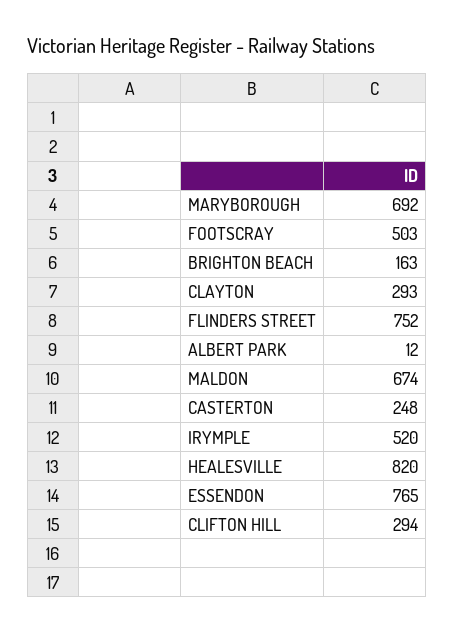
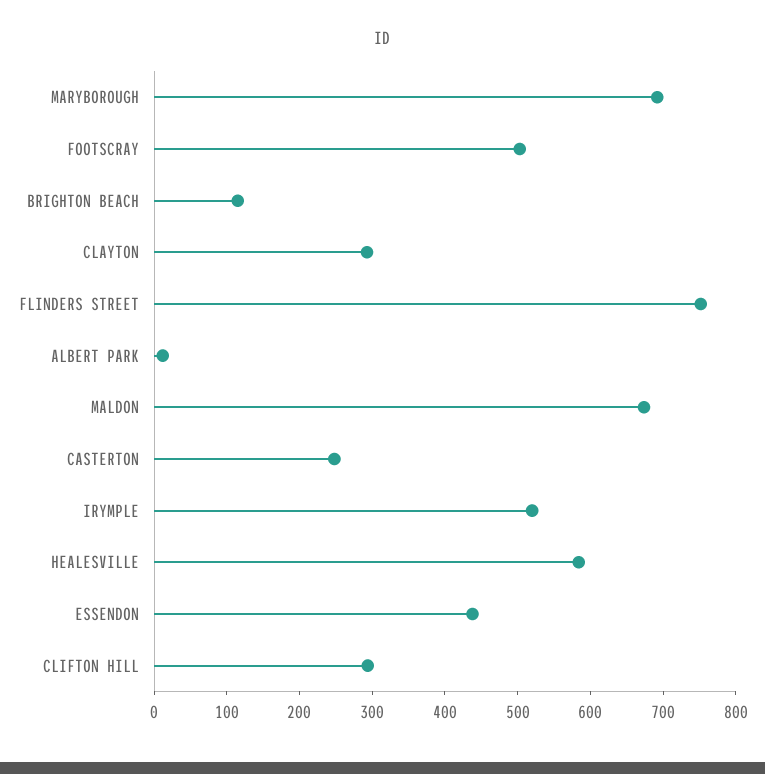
  {
    "MARYBOROUGH": 692,
    "FOOTSCRAY": 503,
-   "BRIGHTON BEACH": 163,
+   "BRIGHTON BEACH": 120,
    "CLAYTON": 293,
    "FLINDERS STREET": 752,
    "ALBERT PARK": 12,
    "MALDON": 674,
    "CASTERTON": 248,
    "IRYMPLE": 520,
-   "HEALESVILLE": 820,
+   "HEALESVILLE": 580,
-   "ESSENDON": 765,
+   "ESSENDON": 440,
    "CLIFTON HILL": 294
  }

